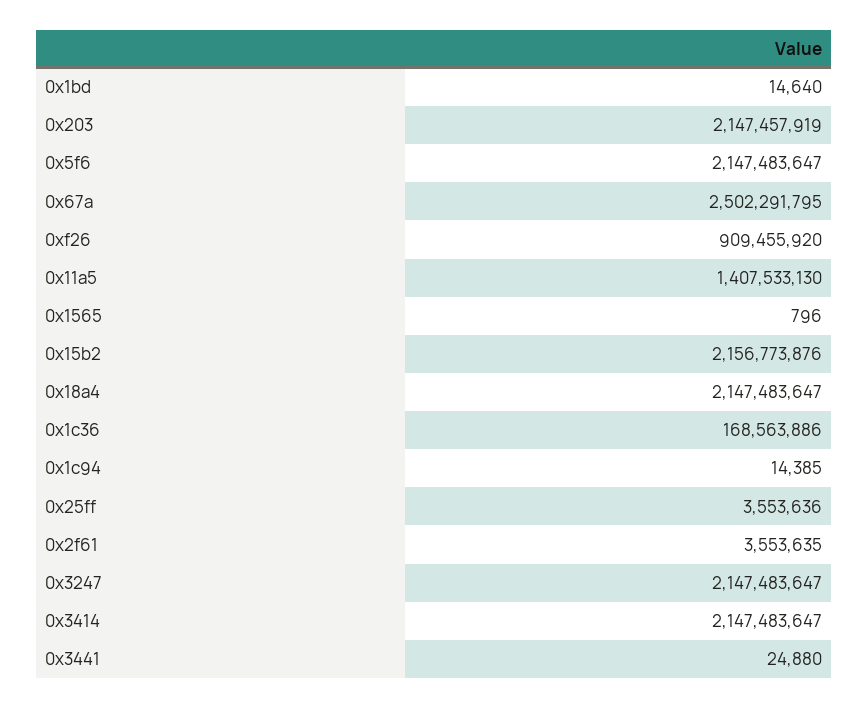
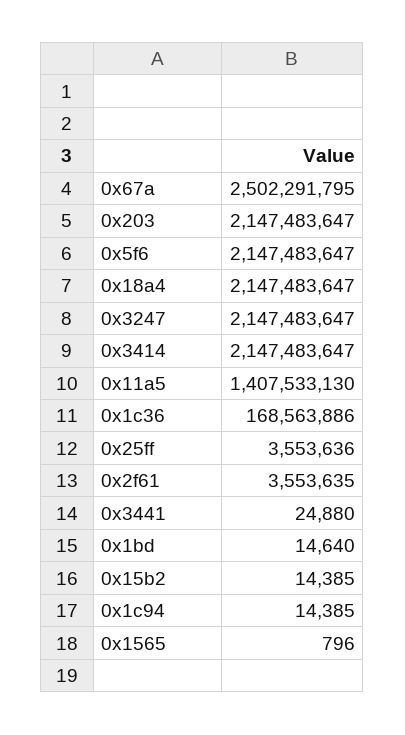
  {
    "0x1bd": 14640,
-   "0x203": 2147457919,
+   "0x203": 2147483647,
    "0x5f6": 2147483647,
    "0x67a": 2502291795,
-   "0xf26": 909455920,
    "0x11a5": 1407533130,
    "0x1565": 796,
-   "0x15b2": 2156773876,
+   "0x15b2": 14385,
    "0x18a4": 2147483647,
    "0x1c36": 168563886,
    "0x1c94": 14385,
    "0x25ff": 3553636,
    "0x2f61": 3553635,
    "0x3247": 2147483647,
    "0x3414": 2147483647,
    "0x3441": 24880
  }

